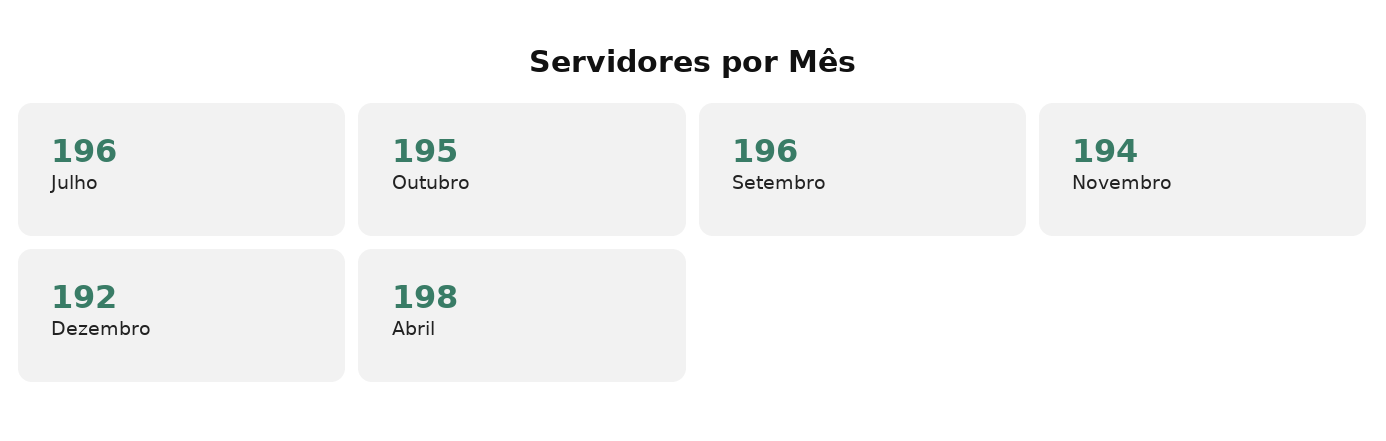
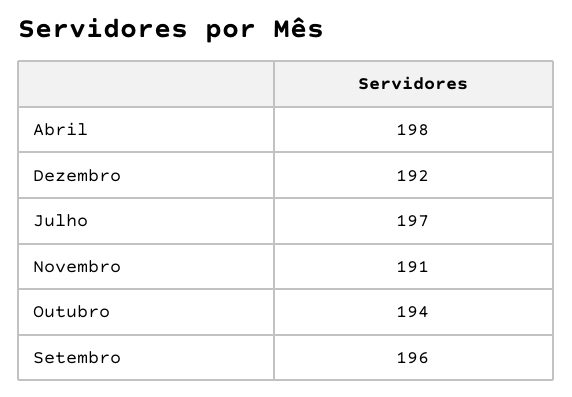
  {
-   "Julho": 196,
+   "Julho": 197,
-   "Outubro": 195,
+   "Outubro": 194,
    "Setembro": 196,
-   "Novembro": 194,
+   "Novembro": 191,
    "Dezembro": 192,
    "Abril": 198
  }

